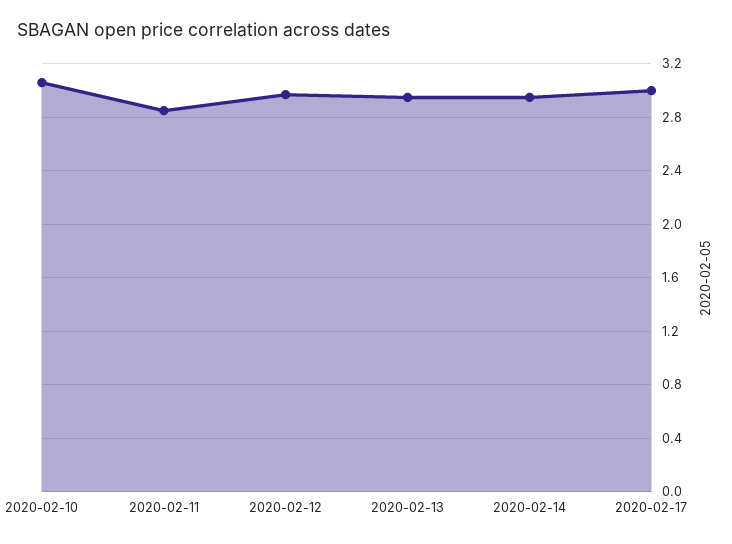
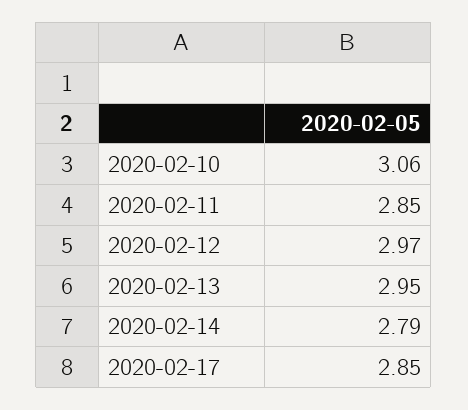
  {
    "2020-02-10": 3.06,
    "2020-02-11": 2.85,
    "2020-02-12": 2.97,
    "2020-02-13": 2.95,
-   "2020-02-14": 2.95,
+   "2020-02-14": 2.79,
-   "2020-02-17": 3
+   "2020-02-17": 2.85
  }

